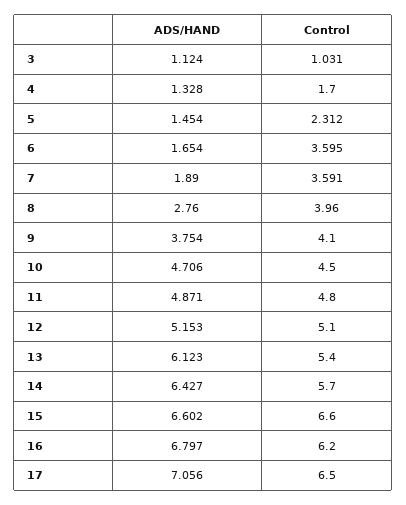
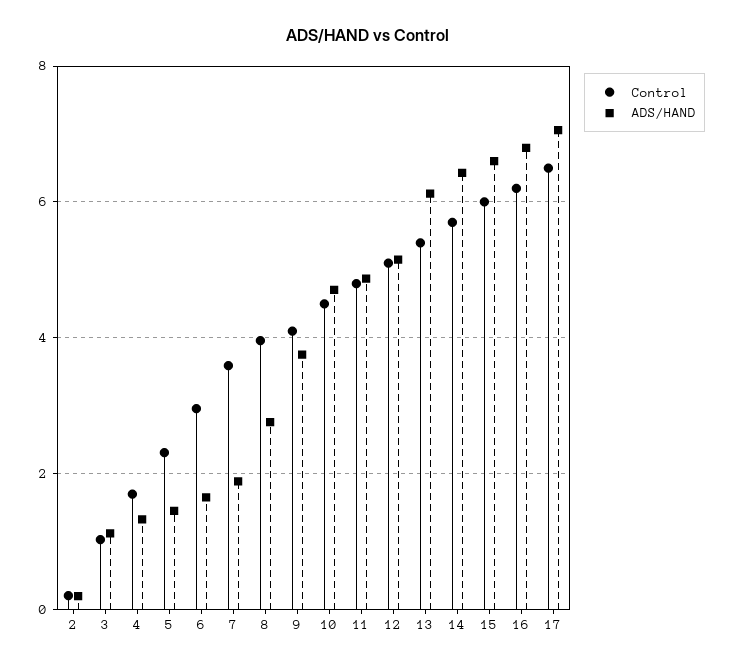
  {
    "ADS/HAND": {
      "3": 1.124,
      "4": 1.328,
      "5": 1.454,
      "6": 1.654,
      "7": 1.89,
      "8": 2.76,
      "9": 3.754,
      "10": 4.706,
      "11": 4.871,
      "12": 5.153,
      "13": 6.123,
      "14": 6.427,
      "15": 6.602,
      "16": 6.797,
-     "17": 7.056
+     "17": 7.056,
+     "2": 0.2
    },
    "Control": {
      "3": 1.031,
      "4": 1.7,
      "5": 2.312,
-     "6": 3.595,
+     "6": 3,
      "7": 3.591,
      "8": 3.96,
      "9": 4.1,
      "10": 4.5,
      "11": 4.8,
      "12": 5.1,
      "13": 5.4,
      "14": 5.7,
-     "15": 6.6,
+     "15": 6,
      "16": 6.2,
-     "17": 6.5
+     "17": 6.5,
+     "2": 0.2
    }
  }

